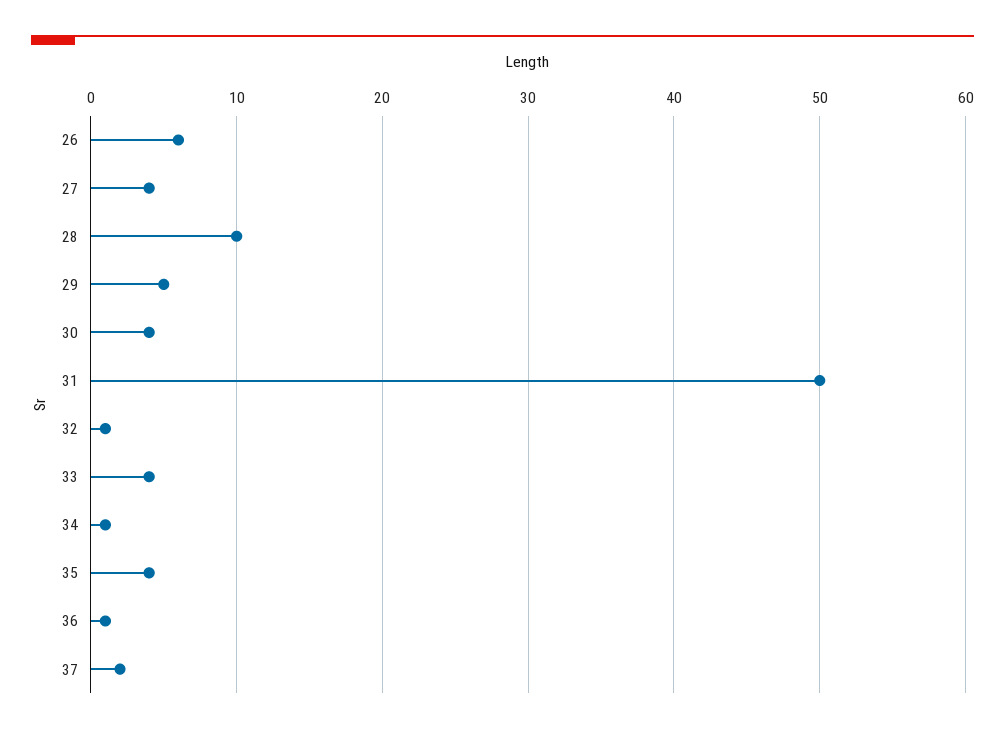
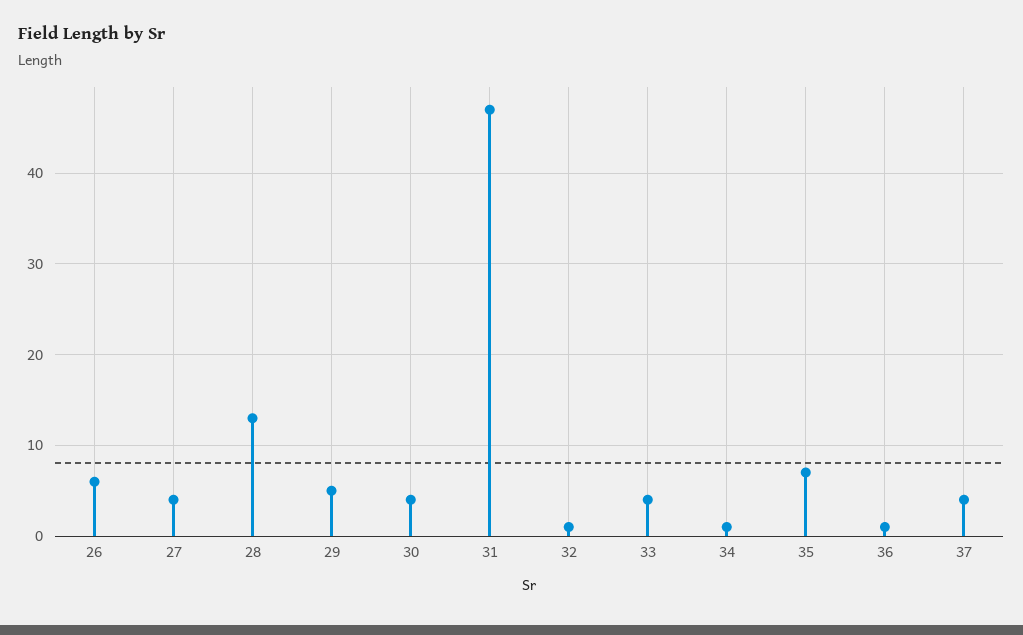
  {
    "26": 6,
    "27": 4,
-   "28": 10,
+   "28": 13,
    "29": 5,
    "30": 4,
-   "31": 50,
+   "31": 47,
    "32": 1,
    "33": 4,
    "34": 1,
-   "35": 4,
+   "35": 7,
    "36": 1,
-   "37": 2
+   "37": 4
  }

